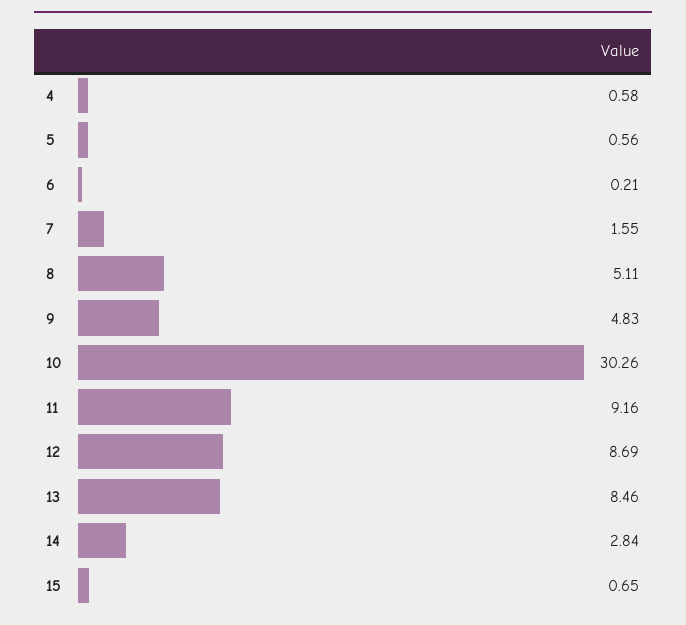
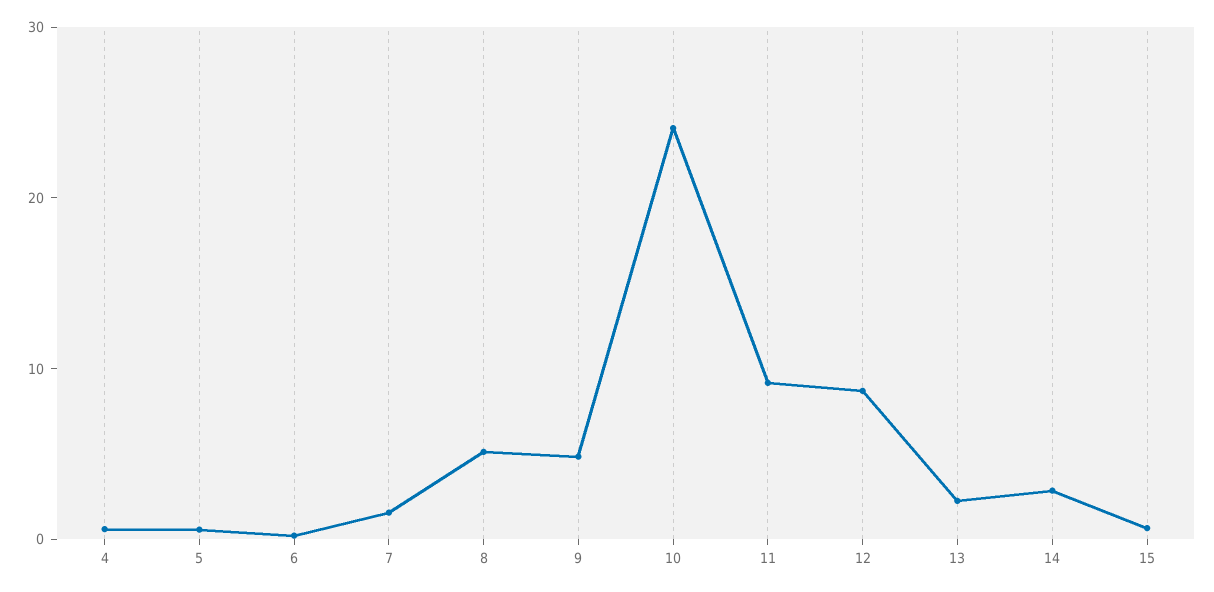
  {
    "4": 0.58,
    "5": 0.56,
    "6": 0.21,
    "7": 1.55,
    "8": 5.11,
    "9": 4.83,
-   "10": 30.26,
+   "10": 24,
    "11": 9.16,
    "12": 8.69,
-   "13": 8.46,
+   "13": 2,
    "14": 2.84,
    "15": 0.65
  }

